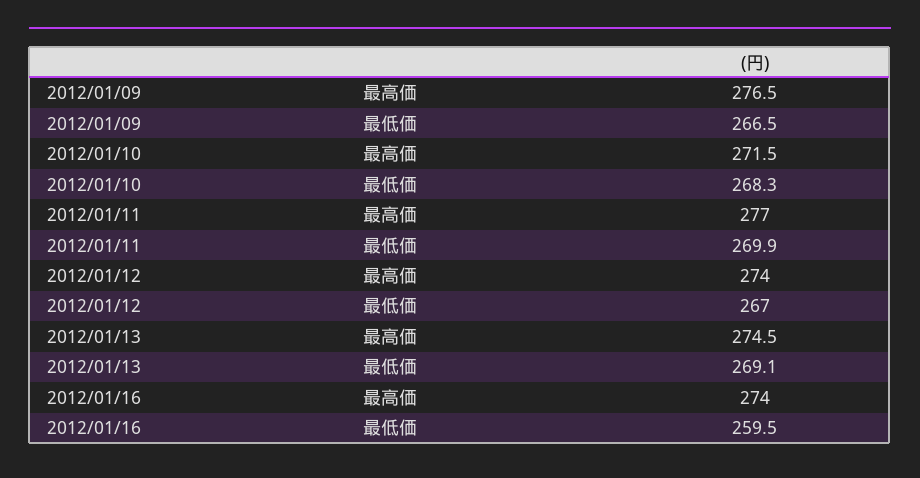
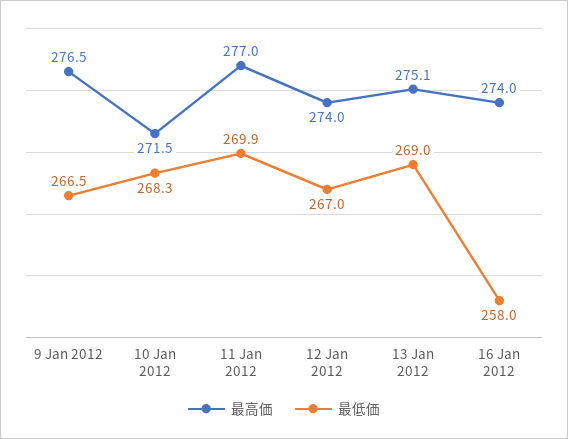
  {
    "最高価": {
      "2012/01/09": 276.5,
      "2012/01/10": 271.5,
      "2012/01/11": 277,
      "2012/01/12": 274,
-     "2012/01/13": 274.5,
+     "2012/01/13": 275.1,
      "2012/01/16": 274
    },
    "最低価": {
      "2012/01/09": 266.5,
      "2012/01/10": 268.3,
      "2012/01/11": 269.9,
      "2012/01/12": 267,
-     "2012/01/13": 269.1,
+     "2012/01/13": 269,
-     "2012/01/16": 259.5
+     "2012/01/16": 258
    }
  }

